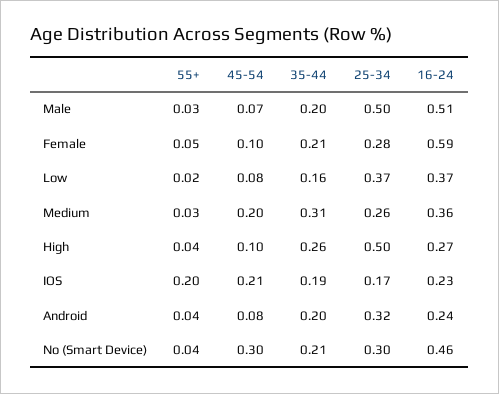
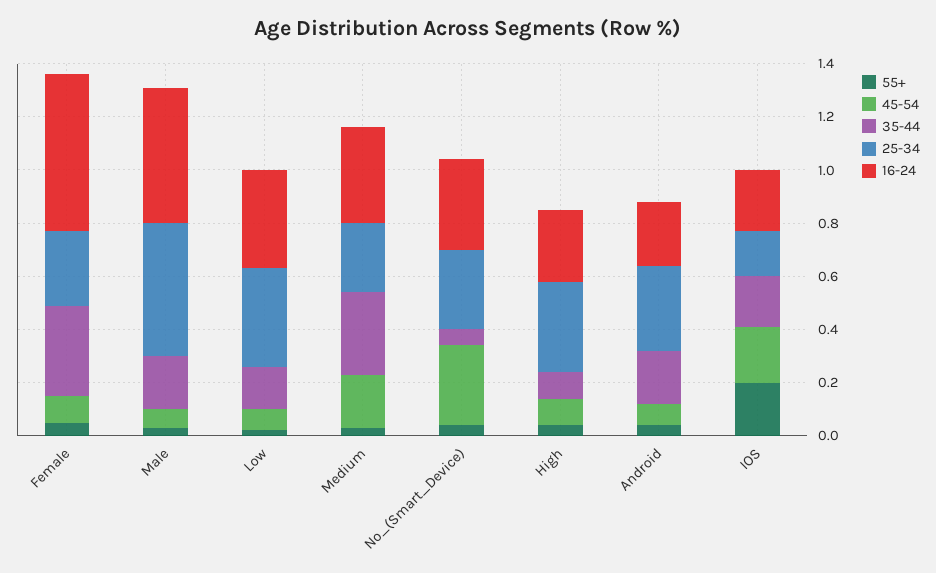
  {
    "55+": {
      "Male": 0.03,
      "Female": 0.05,
      "Low": 0.02,
      "Medium": 0.03,
      "High": 0.04,
      "IOS": 0.2,
      "Android": 0.04,
      "No (Smart Device)": 0.04
    },
    "45-54": {
      "Male": 0.07,
      "Female": 0.1,
      "Low": 0.08,
      "Medium": 0.2,
      "High": 0.1,
      "IOS": 0.21,
      "Android": 0.08,
      "No (Smart Device)": 0.3
    },
    "35-44": {
      "Male": 0.2,
-     "Female": 0.21,
+     "Female": 0.35,
      "Low": 0.16,
      "Medium": 0.31,
-     "High": 0.26,
+     "High": 0.1,
      "IOS": 0.19,
      "Android": 0.2,
-     "No (Smart Device)": 0.21
+     "No (Smart Device)": 0.05
    },
    "25-34": {
      "Male": 0.5,
      "Female": 0.28,
      "Low": 0.37,
      "Medium": 0.26,
-     "High": 0.5,
+     "High": 0.35,
      "IOS": 0.17,
      "Android": 0.32,
      "No (Smart Device)": 0.3
    },
    "16-24": {
      "Male": 0.51,
      "Female": 0.59,
      "Low": 0.37,
      "Medium": 0.36,
      "High": 0.27,
      "IOS": 0.23,
      "Android": 0.24,
-     "No (Smart Device)": 0.46
+     "No (Smart Device)": 0.35
    }
  }

